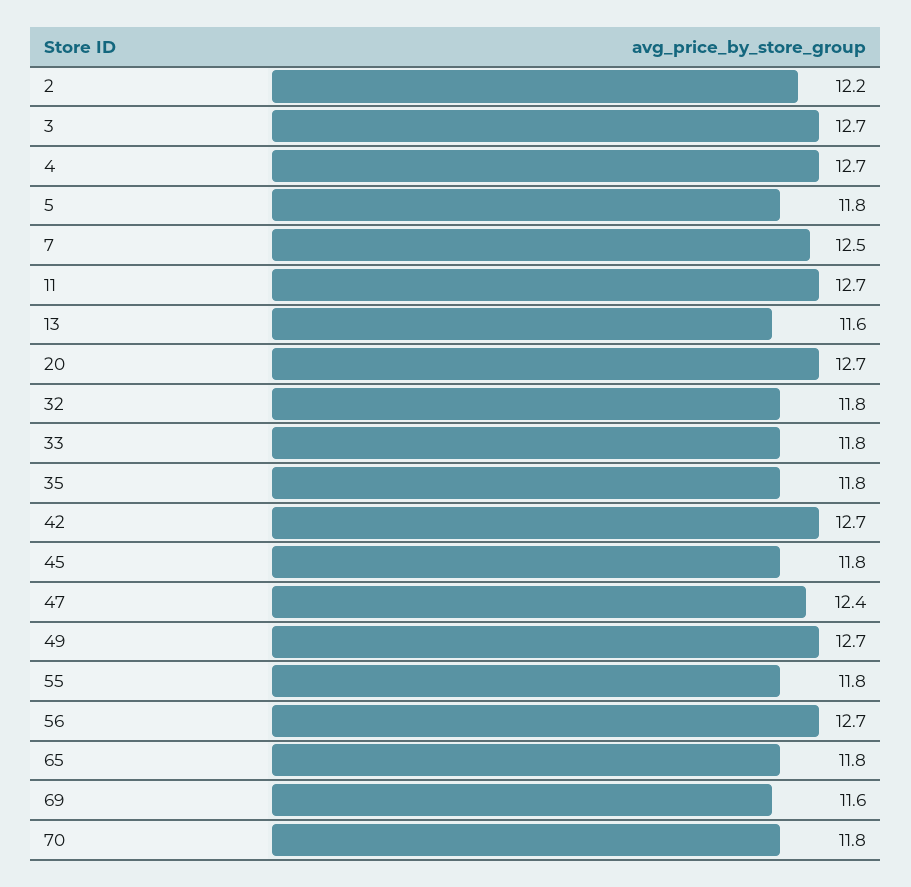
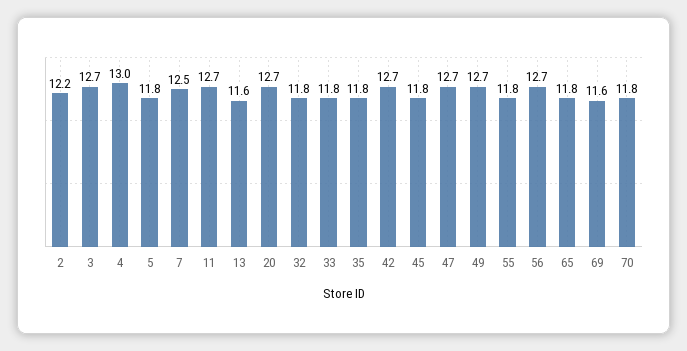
  {
    "2": 12.2,
    "3": 12.7,
-   "4": 12.7,
+   "4": 13,
    "5": 11.8,
    "7": 12.5,
    "11": 12.7,
    "13": 11.6,
    "20": 12.7,
    "32": 11.8,
    "33": 11.8,
    "35": 11.8,
    "42": 12.7,
    "45": 11.8,
-   "47": 12.4,
+   "47": 12.7,
    "49": 12.7,
    "55": 11.8,
    "56": 12.7,
    "65": 11.8,
    "69": 11.6,
    "70": 11.8
  }

